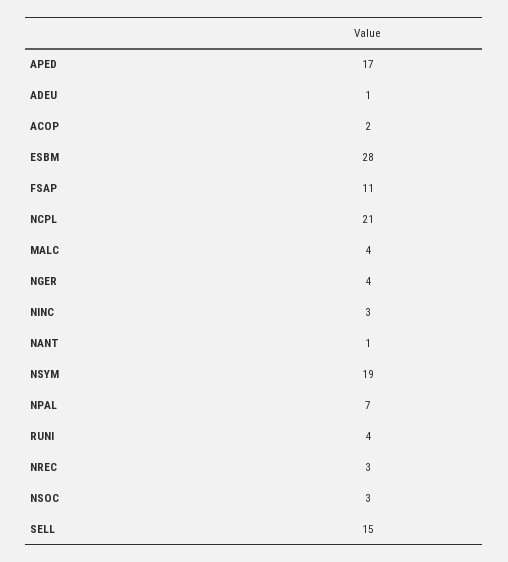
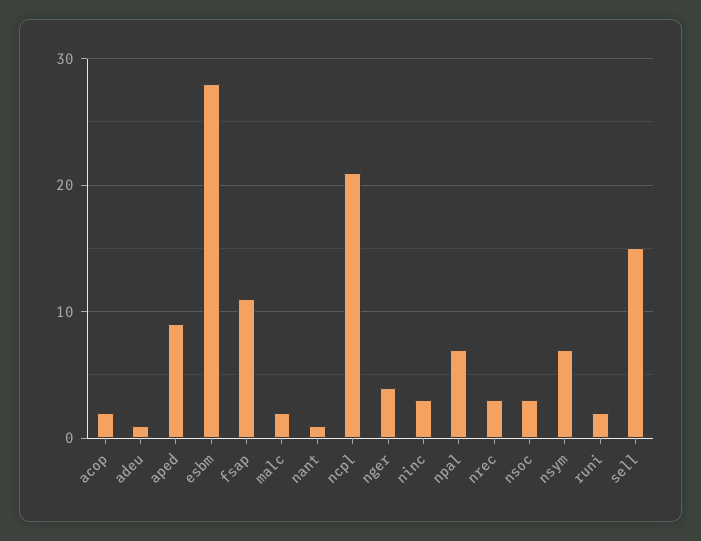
  {
-   "APED": 17,
+   "APED": 9,
    "ADEU": 1,
    "ACOP": 2,
    "ESBM": 28,
    "FSAP": 11,
    "NCPL": 21,
-   "MALC": 4,
+   "MALC": 2,
    "NGER": 4,
    "NINC": 3,
    "NANT": 1,
-   "NSYM": 19,
+   "NSYM": 7,
    "NPAL": 7,
-   "RUNI": 4,
+   "RUNI": 2,
    "NREC": 3,
    "NSOC": 3,
    "SELL": 15
  }

